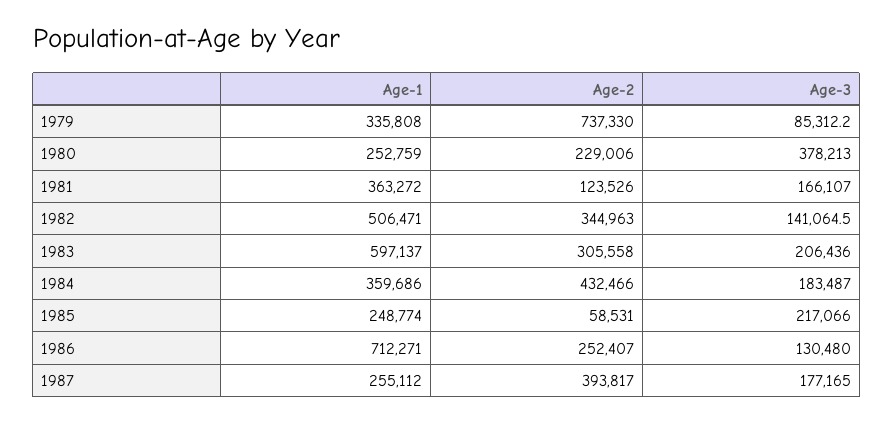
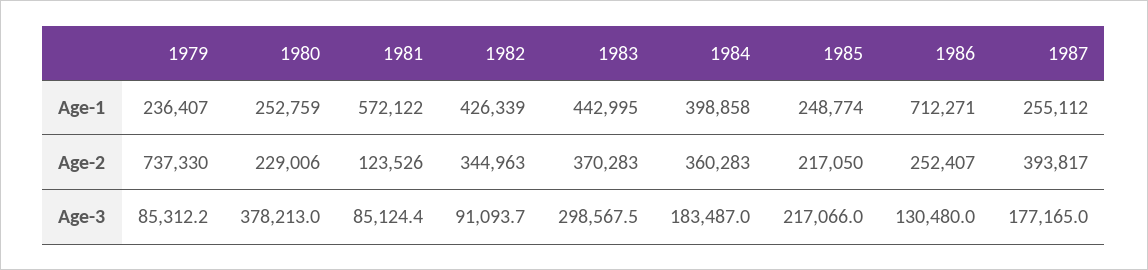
  {
    "Age-1": {
-     "1979": 335808,
+     "1979": 236407,
      "1980": 252759,
-     "1981": 363272,
+     "1981": 572122,
-     "1982": 506471,
+     "1982": 426339,
-     "1983": 597137,
+     "1983": 442995,
-     "1984": 359686,
+     "1984": 398858,
      "1985": 248774,
      "1986": 712271,
      "1987": 255112
    },
    "Age-2": {
      "1979": 737330,
      "1980": 229006,
      "1981": 123526,
      "1982": 344963,
-     "1983": 305558,
+     "1983": 370283,
-     "1984": 432466,
+     "1984": 360283,
-     "1985": 58531,
+     "1985": 217050,
      "1986": 252407,
      "1987": 393817
    },
    "Age-3": {
      "1979": 85312.2,
      "1980": 378213,
-     "1981": 166107,
+     "1981": 85124.4,
-     "1982": 141064.5,
+     "1982": 91093.7,
-     "1983": 206436,
+     "1983": 298567.5,
      "1984": 183487,
      "1985": 217066,
      "1986": 130480,
      "1987": 177165
    }
  }

